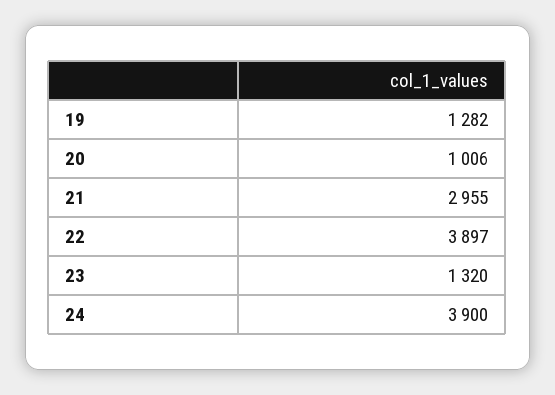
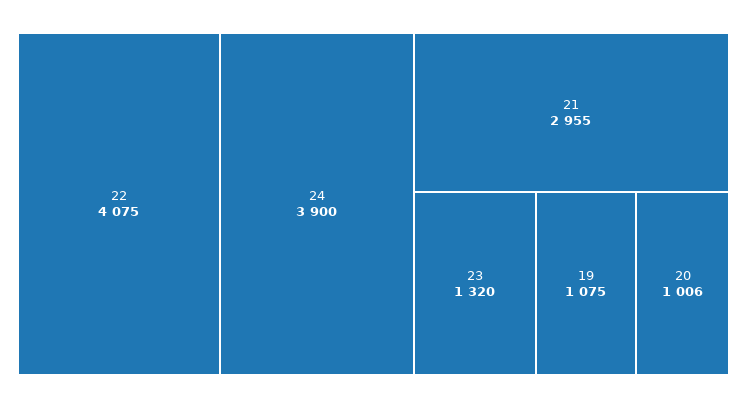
  {
-   "19": 1282,
+   "19": 1075,
    "20": 1006,
    "21": 2955,
-   "22": 3897,
+   "22": 4075,
    "23": 1320,
    "24": 3900
  }

